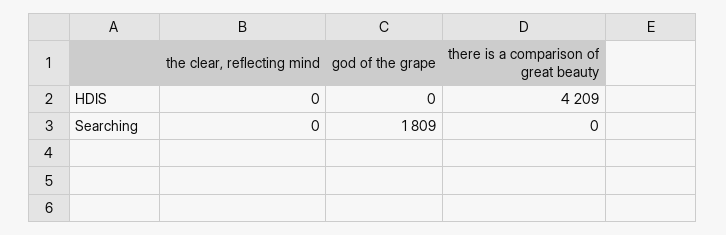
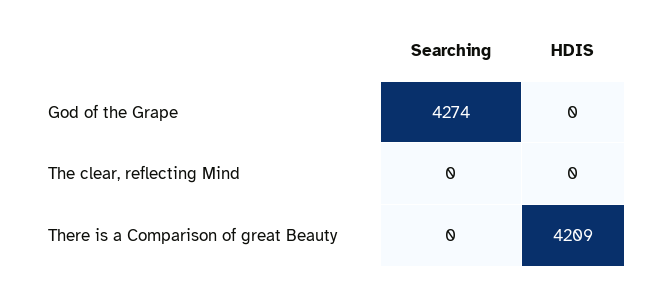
  {
    "the clear, reflecting mind": {
      "HDIS": 0,
      "Searching": 0
    },
    "god of the grape": {
      "HDIS": 0,
-     "Searching": 1809
+     "Searching": 4274
    },
    "there is a comparison of great beauty": {
      "HDIS": 4209,
      "Searching": 0
    }
  }

